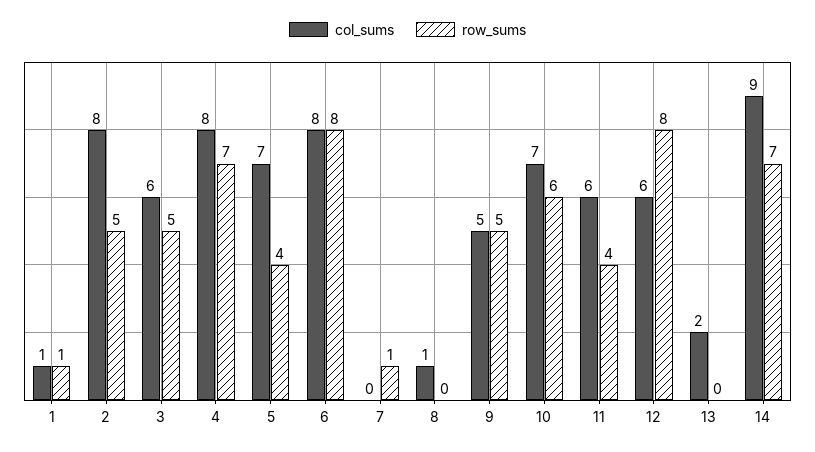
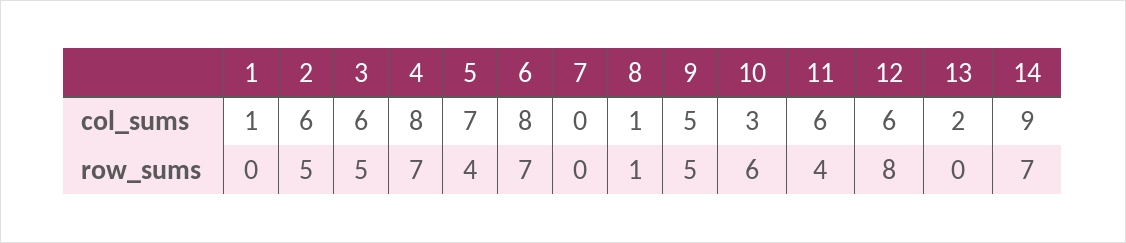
  {
    "col_sums": {
      "1": 1,
-     "2": 8,
+     "2": 6,
      "3": 6,
      "4": 8,
      "5": 7,
      "6": 8,
      "7": 0,
      "8": 1,
      "9": 5,
-     "10": 7,
+     "10": 3,
      "11": 6,
      "12": 6,
      "13": 2,
      "14": 9
    },
    "row_sums": {
-     "1": 1,
+     "1": 0,
      "2": 5,
      "3": 5,
      "4": 7,
      "5": 4,
-     "6": 8,
+     "6": 7,
-     "7": 1,
+     "7": 0,
-     "8": 0,
+     "8": 1,
      "9": 5,
      "10": 6,
      "11": 4,
      "12": 8,
      "13": 0,
      "14": 7
    }
  }

